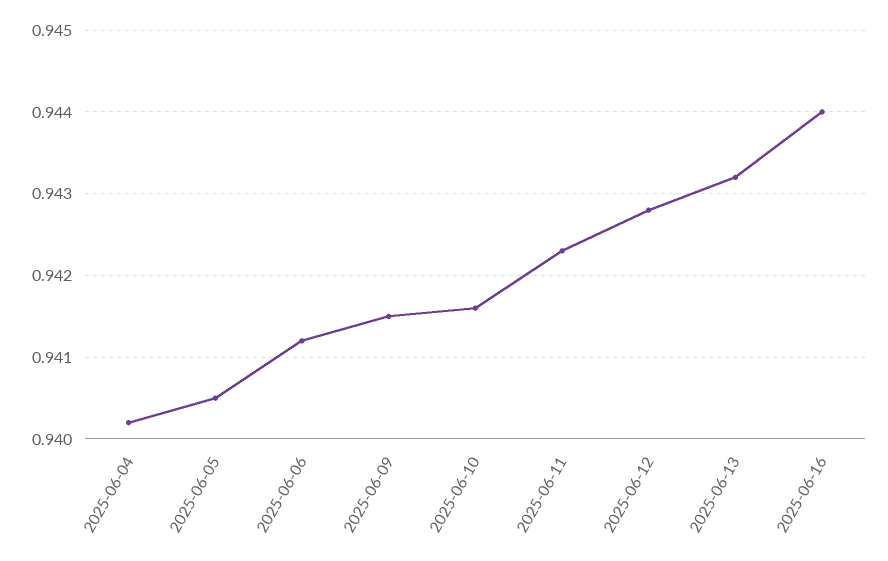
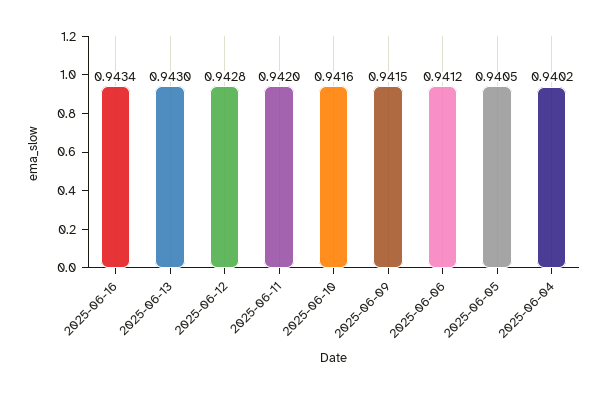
  {
    "2025-06-04": 0.9402,
    "2025-06-05": 0.9405,
    "2025-06-06": 0.9412,
    "2025-06-09": 0.9415,
    "2025-06-10": 0.9416,
-   "2025-06-11": 0.9423,
+   "2025-06-11": 0.942,
    "2025-06-12": 0.9428,
-   "2025-06-13": 0.9432,
+   "2025-06-13": 0.943,
-   "2025-06-16": 0.944
+   "2025-06-16": 0.9434
  }

